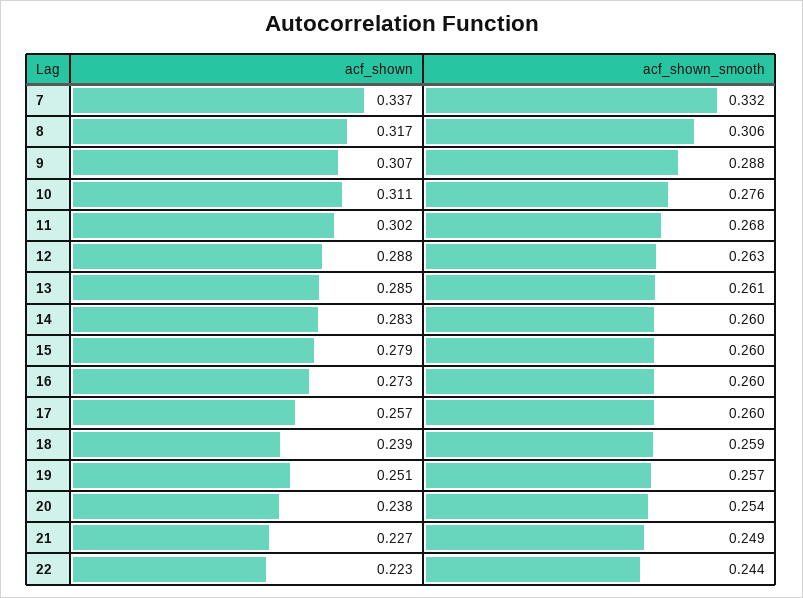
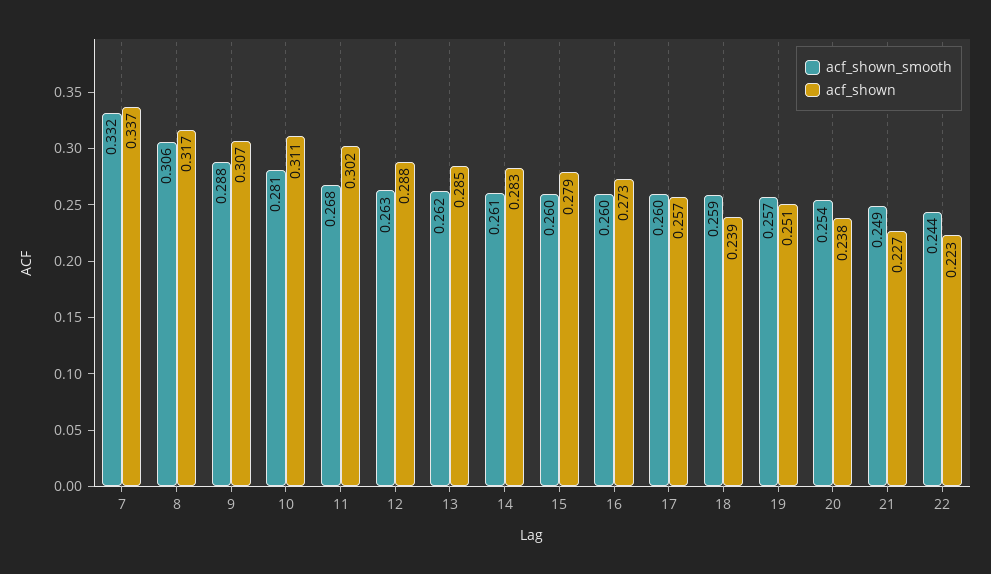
  {
    "acf_shown": {
      "7": 0.337,
      "8": 0.317,
      "9": 0.307,
      "10": 0.311,
      "11": 0.302,
      "12": 0.288,
      "13": 0.285,
      "14": 0.283,
      "15": 0.279,
      "16": 0.273,
      "17": 0.257,
      "18": 0.239,
      "19": 0.251,
      "20": 0.238,
      "21": 0.227,
      "22": 0.223
    },
    "acf_shown_smooth": {
      "7": 0.332,
      "8": 0.306,
      "9": 0.288,
-     "10": 0.276,
+     "10": 0.281,
      "11": 0.268,
      "12": 0.263,
-     "13": 0.261,
+     "13": 0.262,
-     "14": 0.26,
+     "14": 0.261,
      "15": 0.26,
      "16": 0.26,
      "17": 0.26,
      "18": 0.259,
      "19": 0.257,
      "20": 0.254,
      "21": 0.249,
      "22": 0.244
    }
  }

